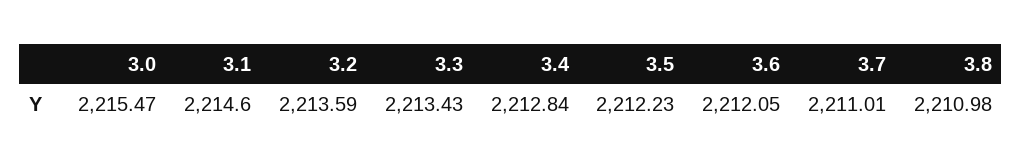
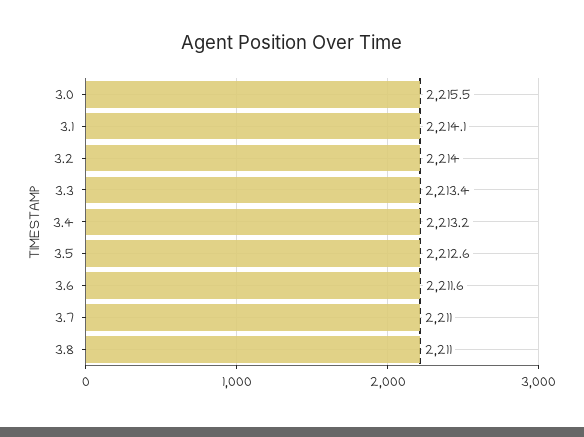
  {
    "3.0": 2215.47,
-   "3.1": 2214.6,
+   "3.1": 2214.1,
-   "3.2": 2213.59,
+   "3.2": 2214,
    "3.3": 2213.43,
-   "3.4": 2212.84,
+   "3.4": 2213.2,
-   "3.5": 2212.23,
+   "3.5": 2212.6,
-   "3.6": 2212.05,
+   "3.6": 2211.6,
    "3.7": 2211.01,
    "3.8": 2210.98
  }

